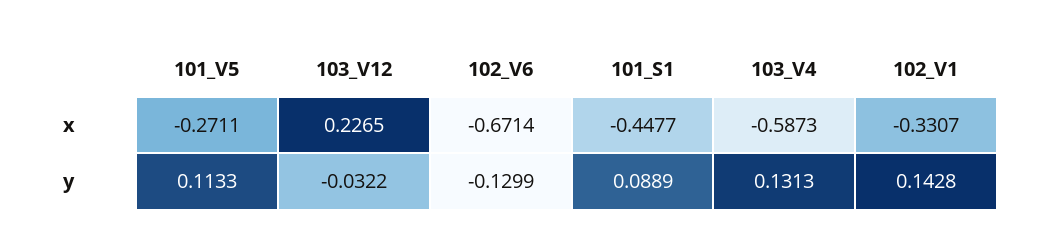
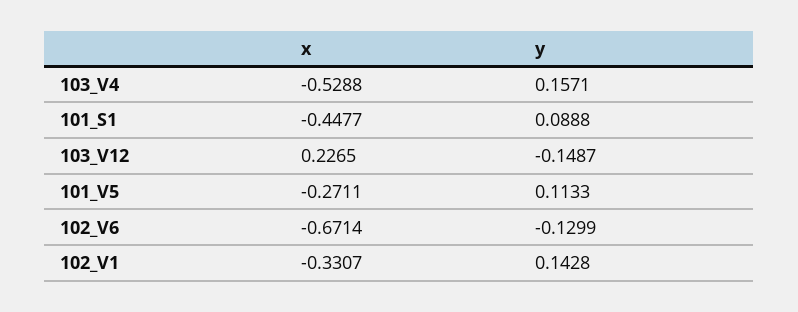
  {
    "101_V5": {
      "x": -0.2711,
      "y": 0.1133
    },
    "103_V12": {
      "x": 0.2265,
-     "y": -0.0322
+     "y": -0.1487
    },
    "102_V6": {
      "x": -0.6714,
      "y": -0.1299
    },
    "101_S1": {
      "x": -0.4477,
-     "y": 0.0889
+     "y": 0.0888
    },
    "103_V4": {
-     "x": -0.5873,
+     "x": -0.5288,
-     "y": 0.1313
+     "y": 0.1571
    },
    "102_V1": {
      "x": -0.3307,
      "y": 0.1428
    }
  }

